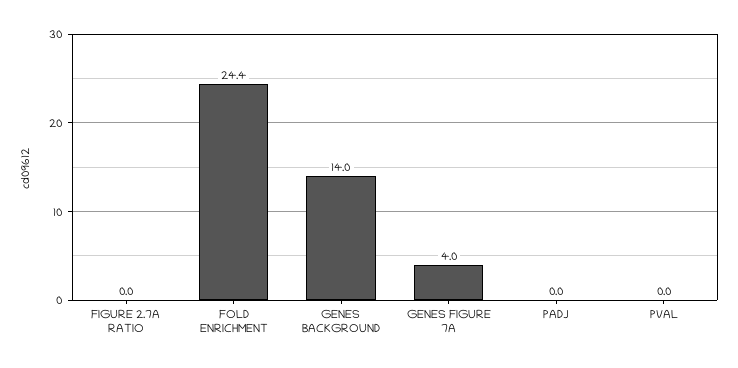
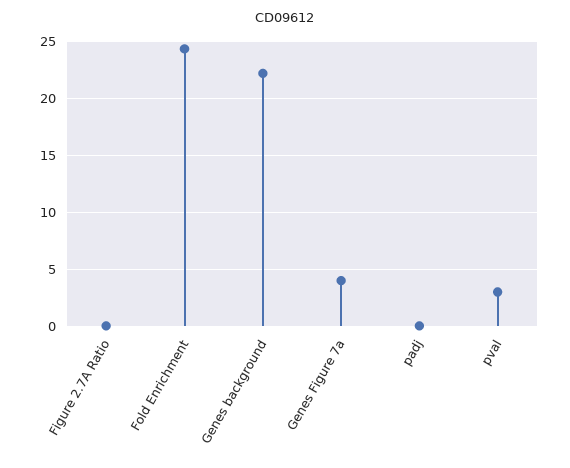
  {
    "FIGURE 2.7A RATIO": 0,
    "FOLD ENRICHMENT": 24.4,
-   "GENES BACKGROUND": 14,
+   "GENES BACKGROUND": 22,
    "GENES FIGURE 7A": 4,
    "PADJ": 0,
-   "PVAL": 0
+   "PVAL": 3
  }

